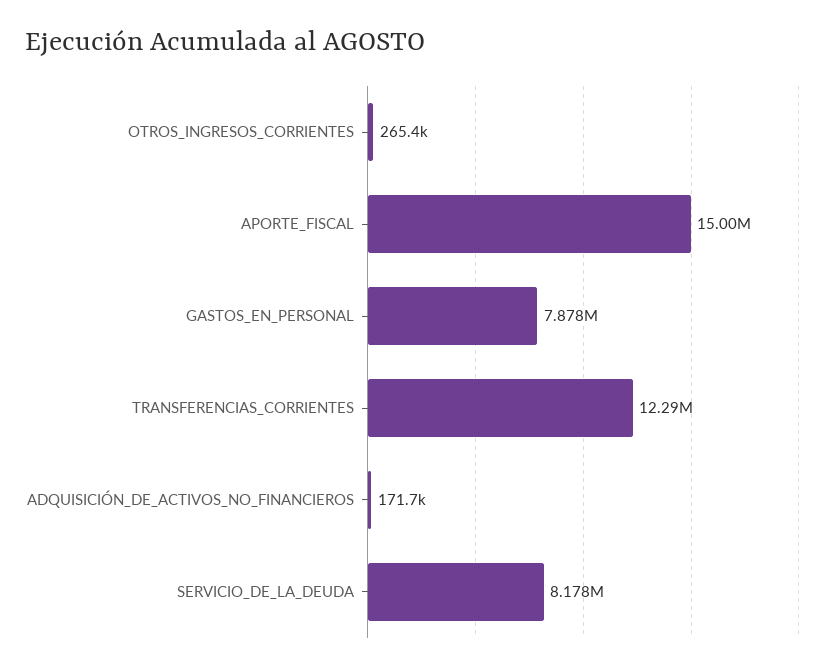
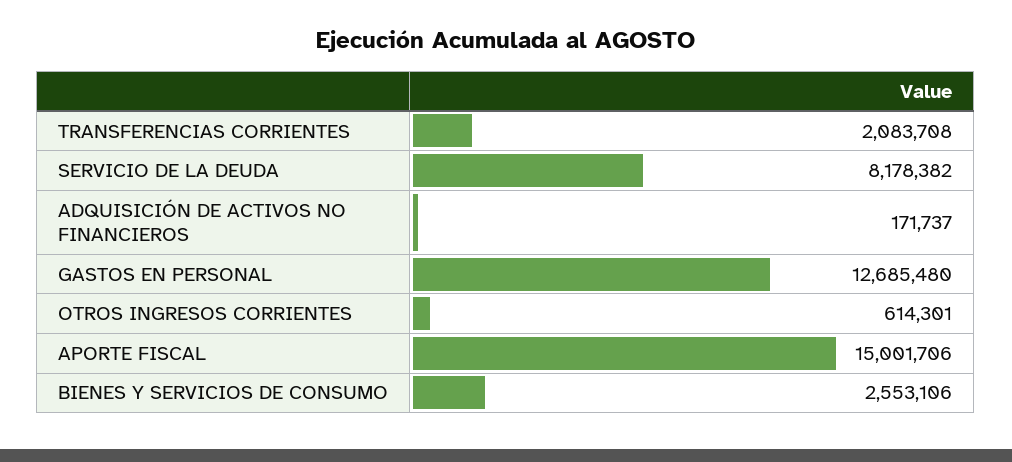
  {
-   "OTROS_INGRESOS_CORRIENTES": 265400,
+   "OTROS_INGRESOS_CORRIENTES": 614301,
    "APORTE_FISCAL": 15001706,
-   "GASTOS_EN_PERSONAL": 7878000,
+   "GASTOS_EN_PERSONAL": 12685480,
-   "TRANSFERENCIAS_CORRIENTES": 12290000,
+   "TRANSFERENCIAS_CORRIENTES": 2083708,
    "ADQUISICIÓN_DE_ACTIVOS_NO_FINANCIEROS": 171737,
-   "SERVICIO_DE_LA_DEUDA": 8178382
+   "SERVICIO_DE_LA_DEUDA": 8178382,
+   "BIENES Y SERVICIOS DE CONSUMO": 2553106
  }

